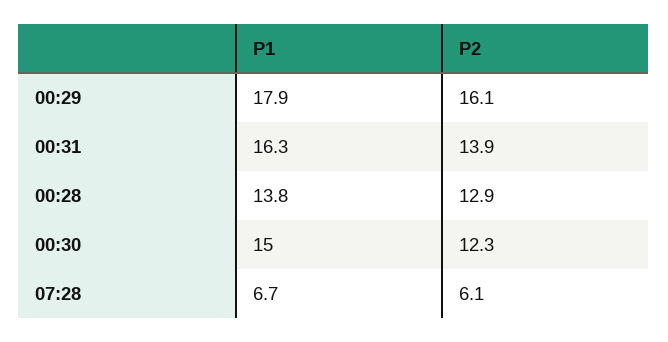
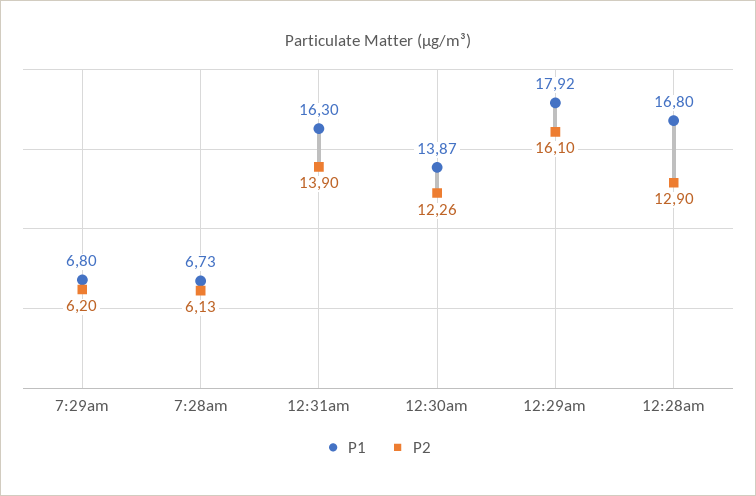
  {
    "P1": {
      "00:29": 17.92,
      "00:31": 16.3,
-     "00:28": 13.8,
+     "00:28": 16.8,
-     "00:30": 15,
+     "00:30": 13.87,
-     "07:28": 6.73
+     "07:28": 6.73,
+     "7:29am": 6.8
    },
    "P2": {
      "00:29": 16.1,
      "00:31": 13.9,
      "00:28": 12.9,
      "00:30": 12.26,
-     "07:28": 6.13
+     "07:28": 6.13,
+     "7:29am": 6.2
    }
  }

